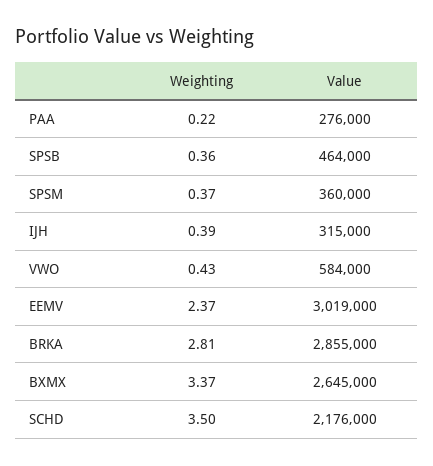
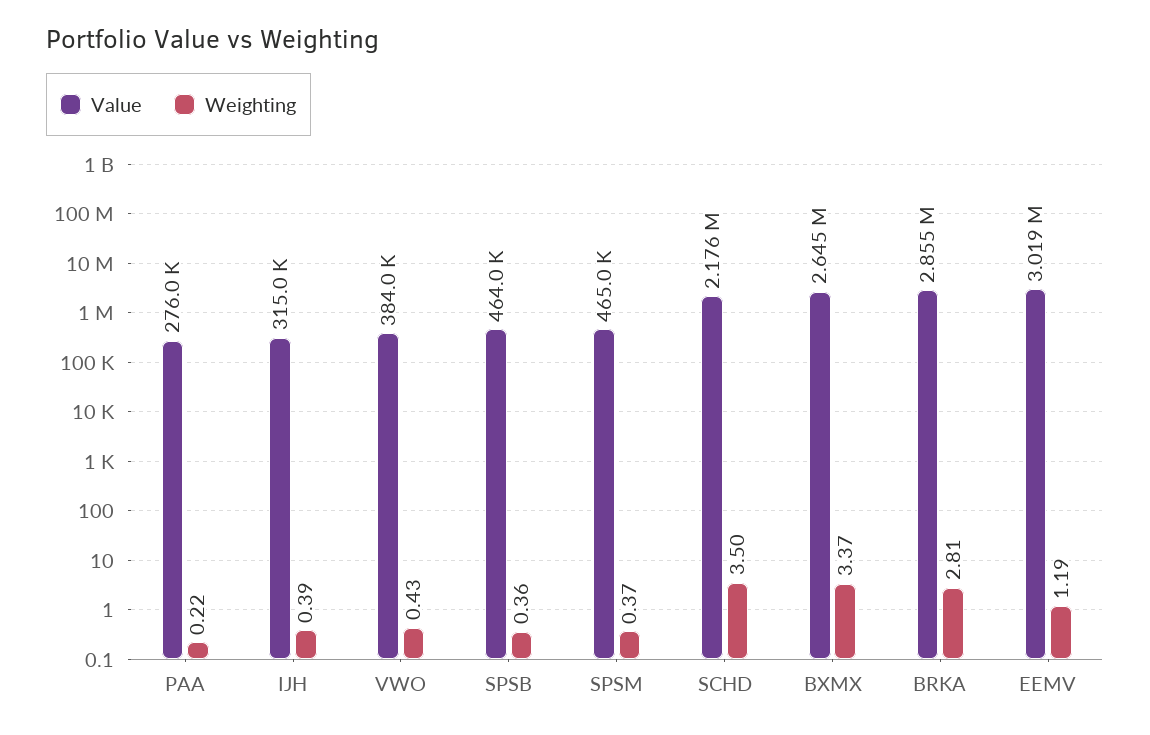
  {
    "Weighting": {
      "PAA": 0.22,
      "SPSB": 0.36,
      "SPSM": 0.37,
      "IJH": 0.39,
      "VWO": 0.43,
-     "EEMV": 2.37,
+     "EEMV": 1.19,
      "BRKA": 2.81,
      "BXMX": 3.37,
      "SCHD": 3.5
    },
    "Value": {
      "PAA": 276000,
      "SPSB": 464000,
-     "SPSM": 360000,
+     "SPSM": 465000,
      "IJH": 315000,
-     "VWO": 584000,
+     "VWO": 384000,
      "EEMV": 3019000,
      "BRKA": 2855000,
      "BXMX": 2645000,
      "SCHD": 2176000
    }
  }

